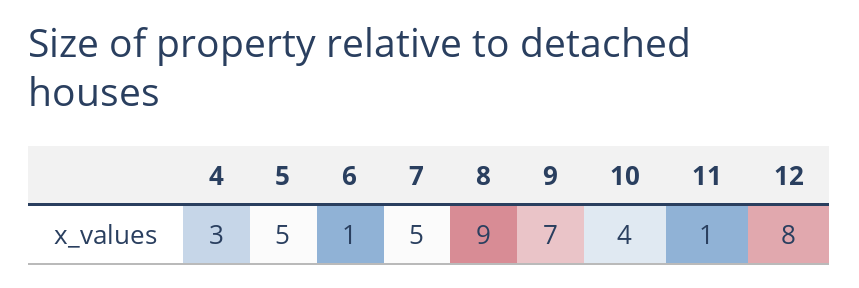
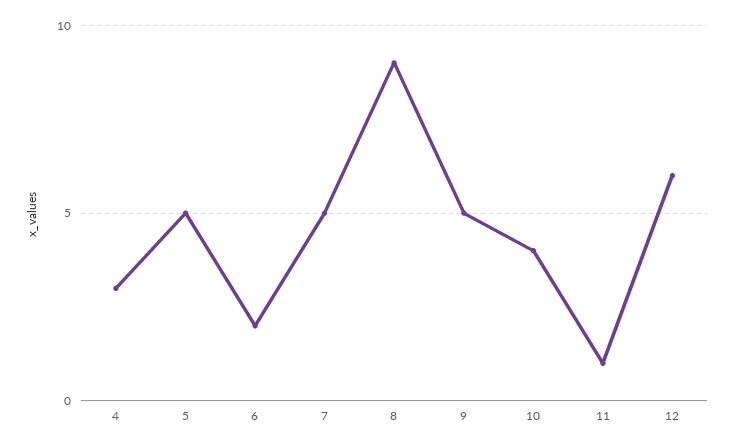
  {
    "4": 3,
    "5": 5,
-   "6": 1,
+   "6": 2,
    "7": 5,
    "8": 9,
-   "9": 7,
+   "9": 5,
    "10": 4,
    "11": 1,
-   "12": 8
+   "12": 6
  }

